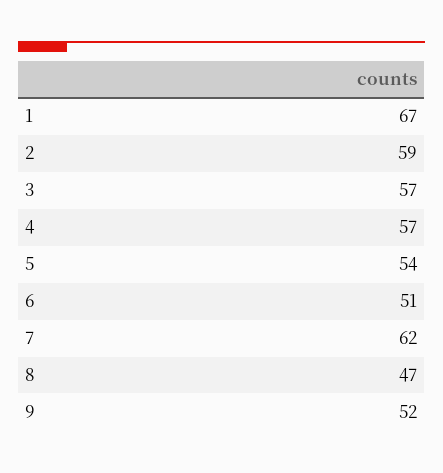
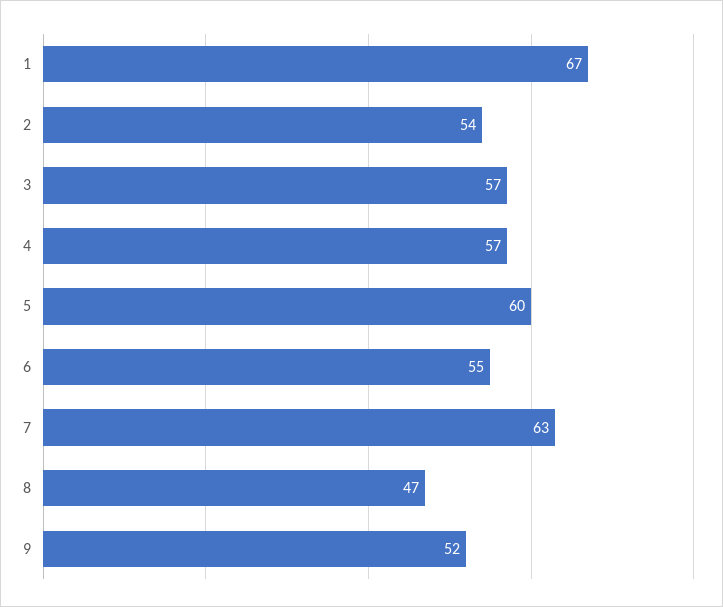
  {
    "1": 67,
-   "2": 59,
+   "2": 54,
    "3": 57,
    "4": 57,
-   "5": 54,
+   "5": 60,
-   "6": 51,
+   "6": 55,
-   "7": 62,
+   "7": 63,
    "8": 47,
    "9": 52
  }

